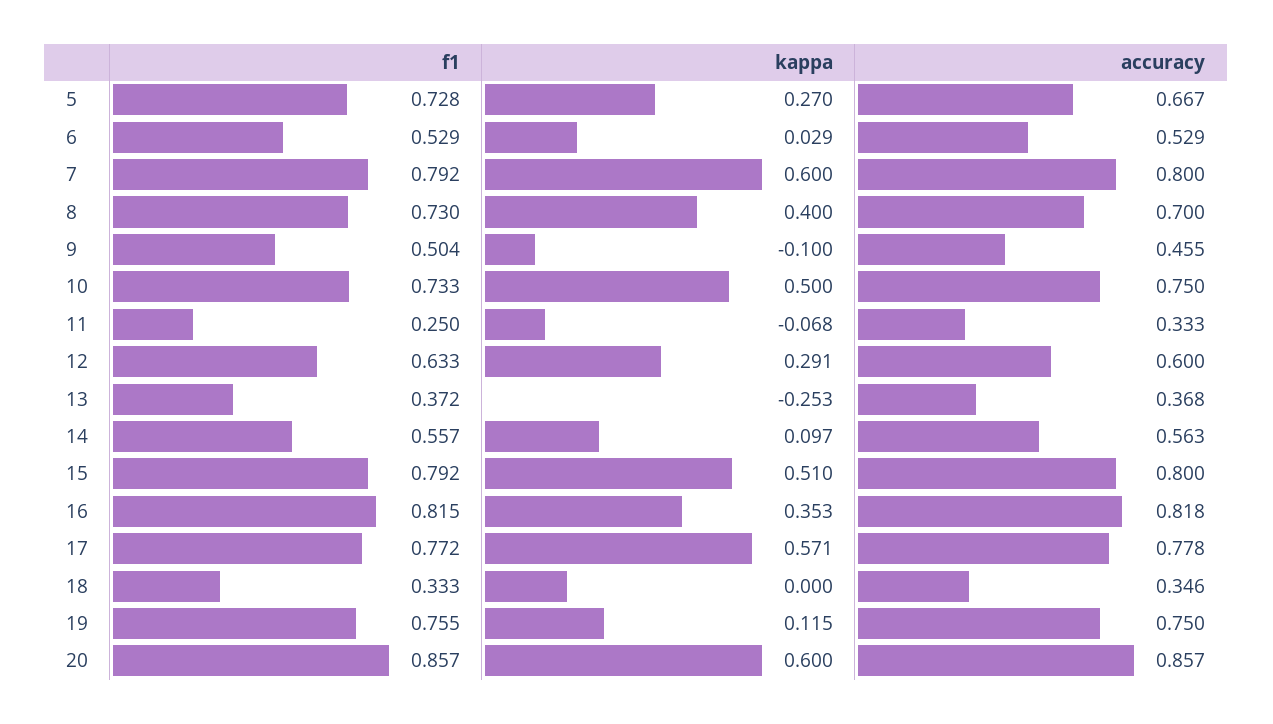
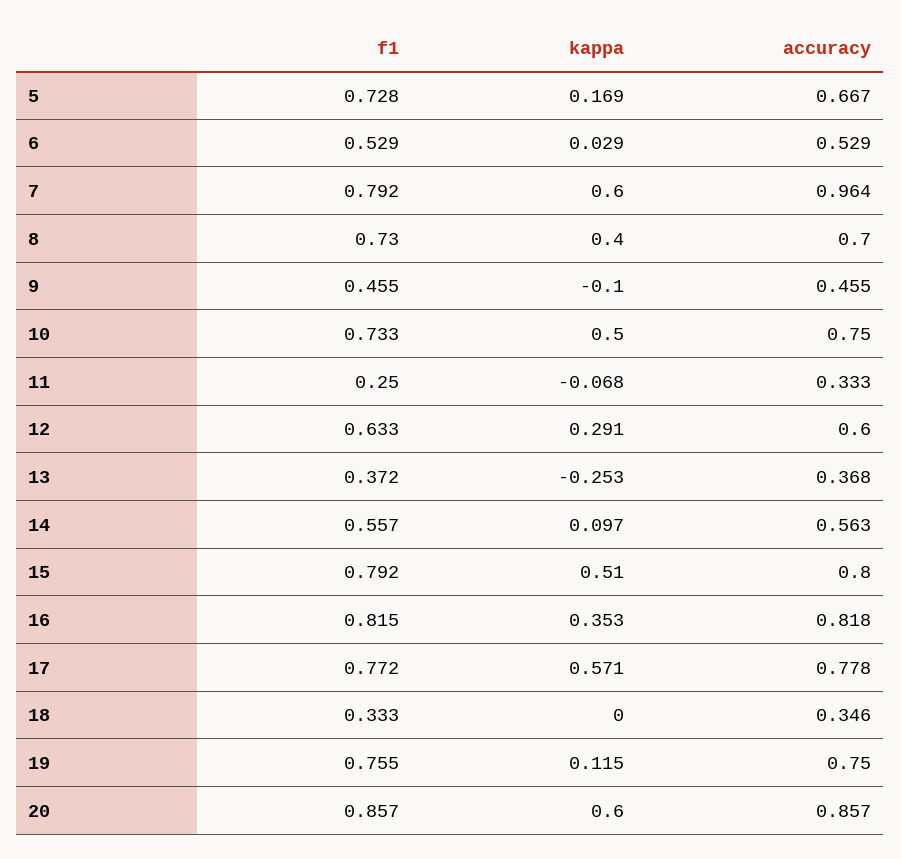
  {
    "f1": {
      "5": 0.728,
      "6": 0.529,
      "7": 0.792,
      "8": 0.73,
-     "9": 0.504,
+     "9": 0.455,
      "10": 0.733,
      "11": 0.25,
      "12": 0.633,
      "13": 0.372,
      "14": 0.557,
      "15": 0.792,
      "16": 0.815,
      "17": 0.772,
      "18": 0.333,
      "19": 0.755,
      "20": 0.857
    },
    "kappa": {
-     "5": 0.27,
+     "5": 0.169,
      "6": 0.029,
      "7": 0.6,
      "8": 0.4,
      "9": -0.1,
      "10": 0.5,
      "11": -0.068,
      "12": 0.291,
      "13": -0.253,
      "14": 0.097,
      "15": 0.51,
      "16": 0.353,
      "17": 0.571,
      "18": 0,
      "19": 0.115,
      "20": 0.6
    },
    "accuracy": {
      "5": 0.667,
      "6": 0.529,
-     "7": 0.8,
+     "7": 0.964,
      "8": 0.7,
      "9": 0.455,
      "10": 0.75,
      "11": 0.333,
      "12": 0.6,
      "13": 0.368,
      "14": 0.563,
      "15": 0.8,
      "16": 0.818,
      "17": 0.778,
      "18": 0.346,
      "19": 0.75,
      "20": 0.857
    }
  }

